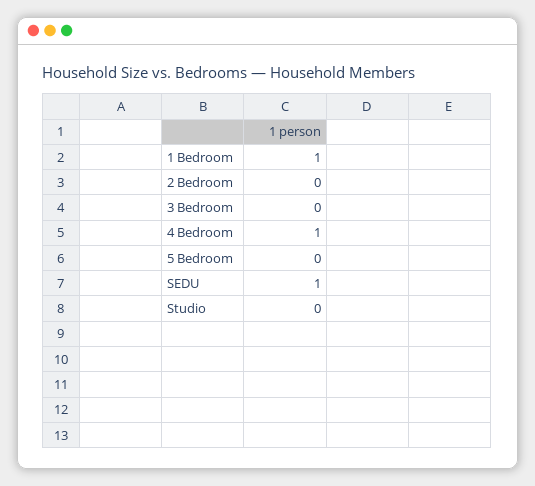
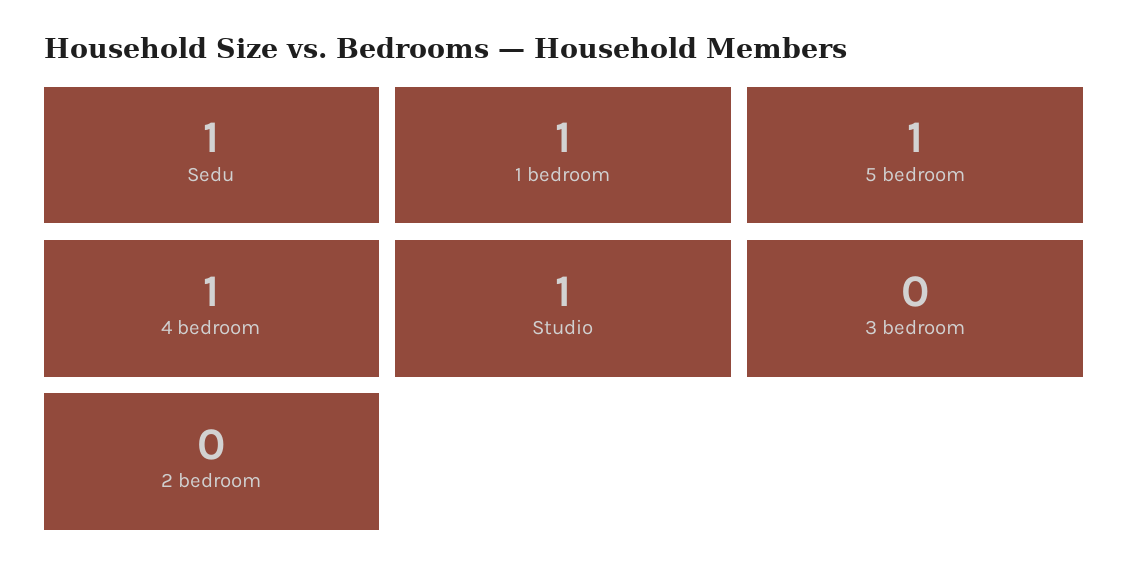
  {
    "1 Bedroom": 1,
    "2 Bedroom": 0,
    "3 Bedroom": 0,
    "4 Bedroom": 1,
-   "5 Bedroom": 0,
+   "5 Bedroom": 1,
    "SEDU": 1,
-   "Studio": 0
+   "Studio": 1
  }

